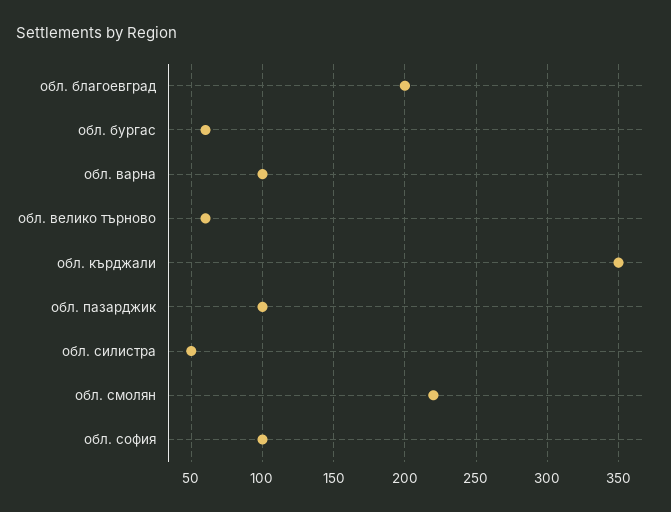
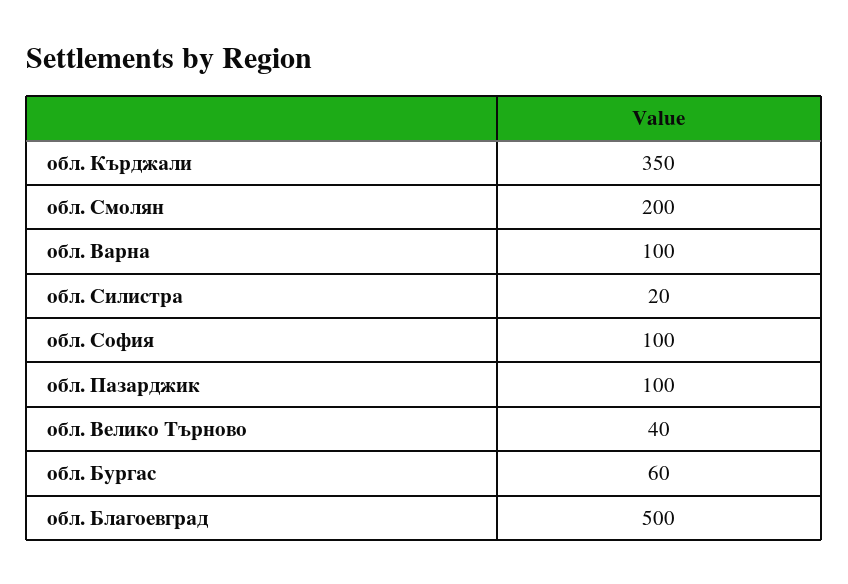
  {
-   "обл. благоевград": 200,
+   "обл. благоевград": 500,
    "обл. бургас": 60,
    "обл. варна": 100,
-   "обл. велико търново": 60,
+   "обл. велико търново": 40,
    "обл. кърджали": 350,
    "обл. пазарджик": 100,
-   "обл. силистра": 50,
+   "обл. силистра": 20,
-   "обл. смолян": 220,
+   "обл. смолян": 200,
    "обл. софия": 100
  }

